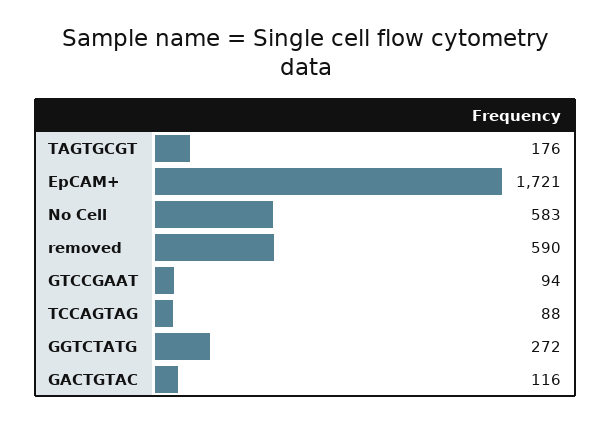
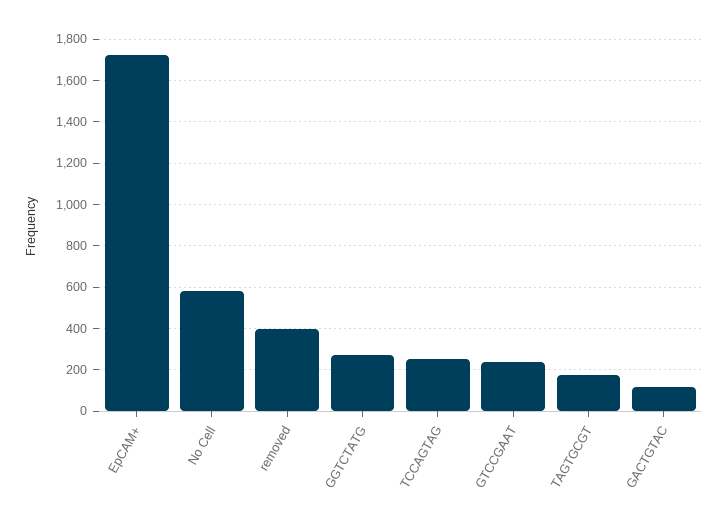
  {
    "TAGTGCGT": 176,
    "EpCAM+": 1721,
    "No Cell": 583,
-   "removed": 590,
+   "removed": 400,
-   "GTCCGAAT": 94,
+   "GTCCGAAT": 250,
-   "TCCAGTAG": 88,
+   "TCCAGTAG": 250,
    "GGTCTATG": 272,
    "GACTGTAC": 116
  }

